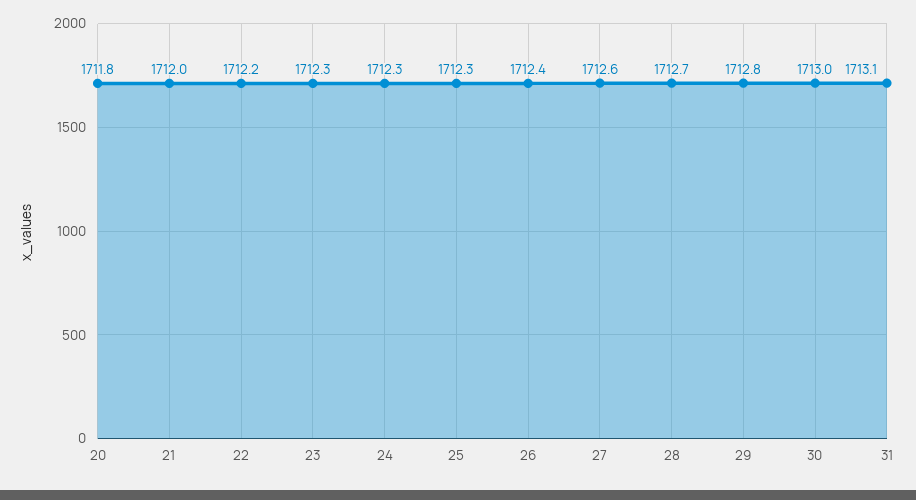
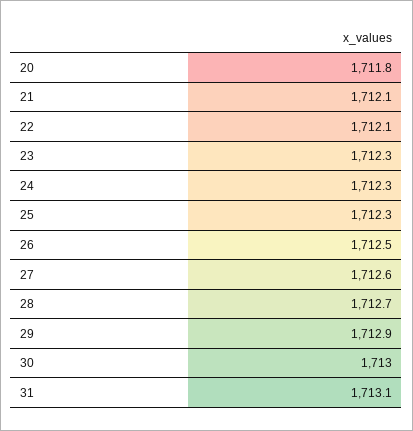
  {
    "20": 1711.8,
-   "21": 1712,
+   "21": 1712.1,
-   "22": 1712.2,
+   "22": 1712.1,
    "23": 1712.3,
    "24": 1712.3,
    "25": 1712.3,
-   "26": 1712.4,
+   "26": 1712.5,
    "27": 1712.6,
    "28": 1712.7,
-   "29": 1712.8,
+   "29": 1712.9,
    "30": 1713,
    "31": 1713.1
  }

